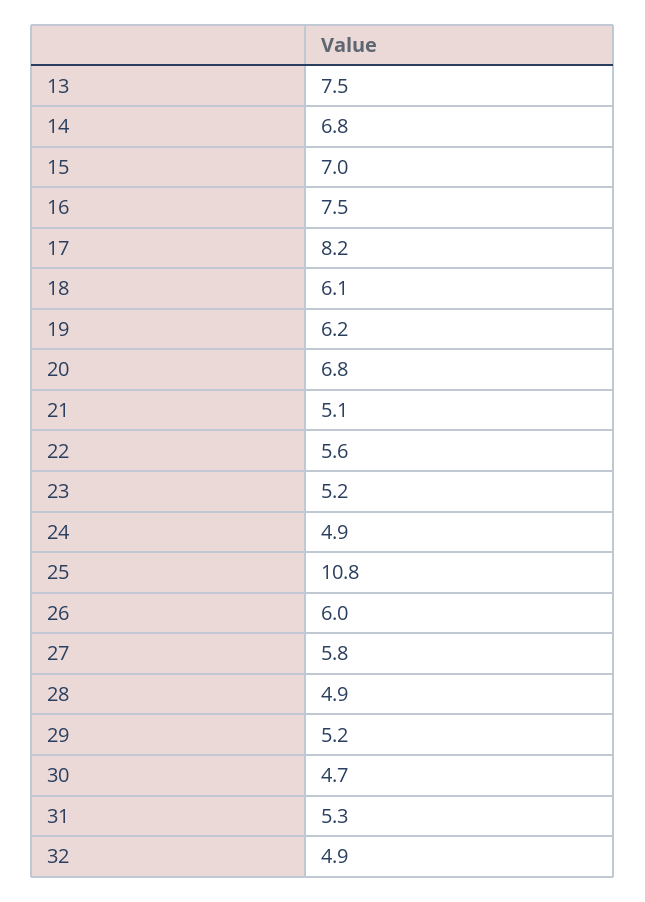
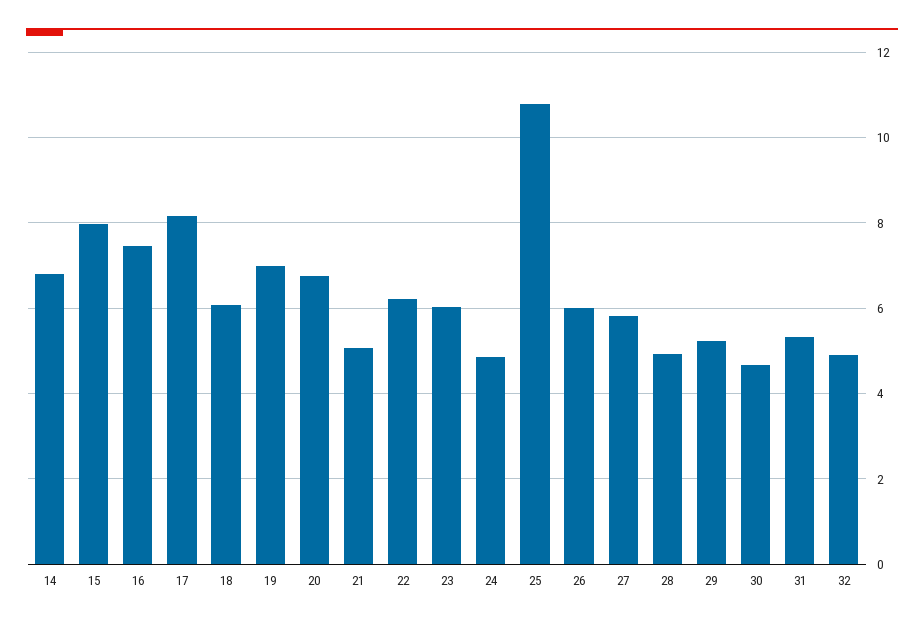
  {
-   "13": 7.5,
    "14": 6.8,
-   "15": 7,
+   "15": 8,
    "16": 7.5,
    "17": 8.2,
    "18": 6.1,
-   "19": 6.2,
+   "19": 7,
    "20": 6.8,
    "21": 5.1,
-   "22": 5.6,
+   "22": 6.2,
-   "23": 5.2,
+   "23": 6,
    "24": 4.9,
    "25": 10.8,
    "26": 6,
    "27": 5.8,
    "28": 4.9,
    "29": 5.2,
    "30": 4.7,
    "31": 5.3,
    "32": 4.9
  }

